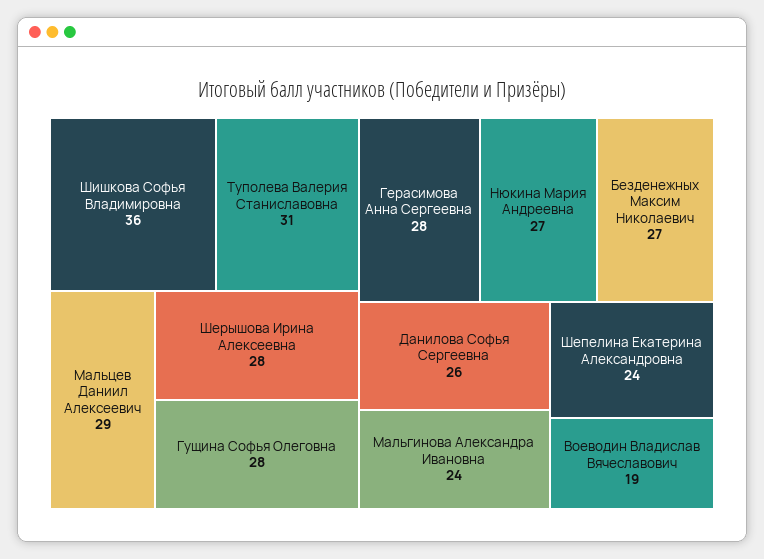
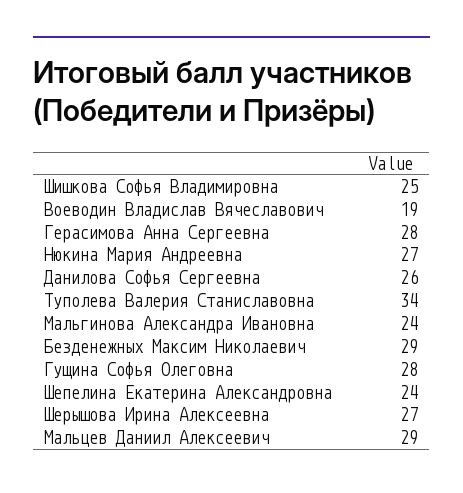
  {
-   "Шишкова Софья Владимировна": 36,
+   "Шишкова Софья Владимировна": 25,
-   "Туполева Валерия Станиславовна": 31,
+   "Туполева Валерия Станиславовна": 34,
    "Мальцев Даниил Алексеевич": 29,
-   "Шерышова Ирина Алексеевна": 28,
+   "Шерышова Ирина Алексеевна": 27,
    "Гущина Софья Олеговна": 28,
    "Герасимова Анна Сергеевна": 28,
    "Нюкина Мария Андреевна": 27,
-   "Безденежных Максим Николаевич": 27,
+   "Безденежных Максим Николаевич": 29,
    "Данилова Софья Сергеевна": 26,
    "Мальгинова Александра Ивановна": 24,
    "Шепелина Екатерина Александровна": 24,
    "Воеводин Владислав Вячеславович": 19
  }

